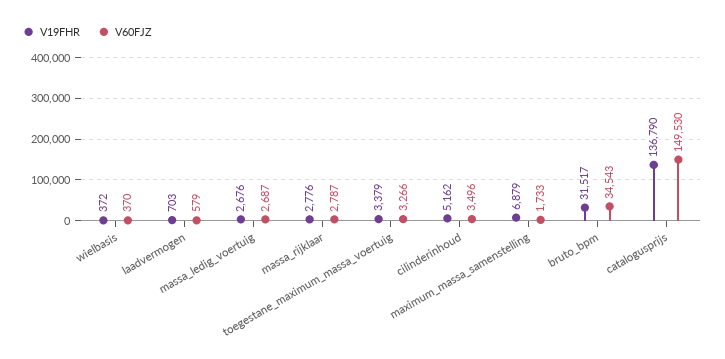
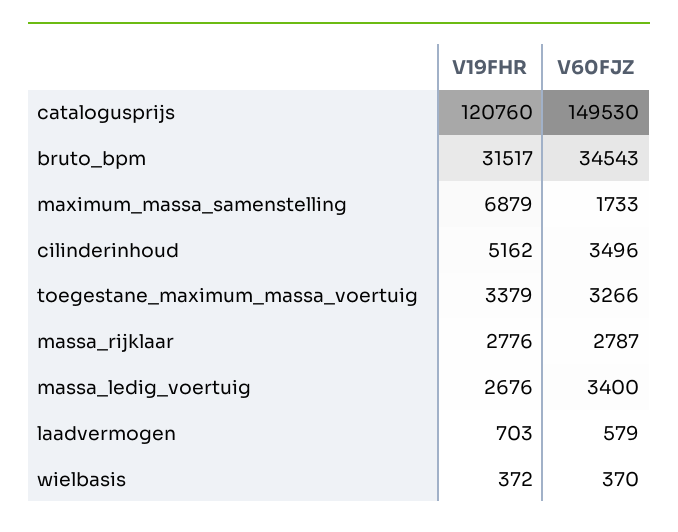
  {
    "V19FHR": {
      "wielbasis": 372,
      "laadvermogen": 703,
      "massa_ledig_voertuig": 2676,
      "massa_rijklaar": 2776,
      "toegestane_maximum_massa_voertuig": 3379,
      "cilinderinhoud": 5162,
      "maximum_massa_samenstelling": 6879,
      "bruto_bpm": 31517,
-     "catalogusprijs": 136790
+     "catalogusprijs": 120760
    },
    "V60FJZ": {
      "wielbasis": 370,
      "laadvermogen": 579,
-     "massa_ledig_voertuig": 2687,
+     "massa_ledig_voertuig": 3400,
      "massa_rijklaar": 2787,
      "toegestane_maximum_massa_voertuig": 3266,
      "cilinderinhoud": 3496,
      "maximum_massa_samenstelling": 1733,
      "bruto_bpm": 34543,
      "catalogusprijs": 149530
    }
  }

